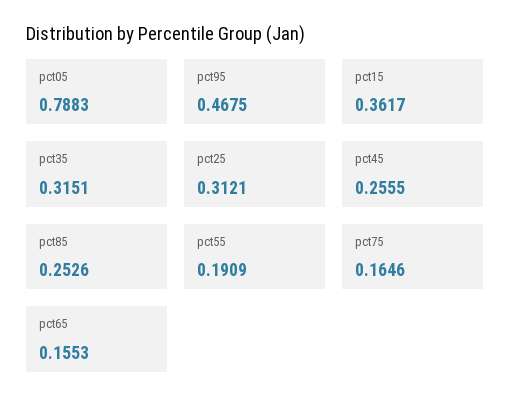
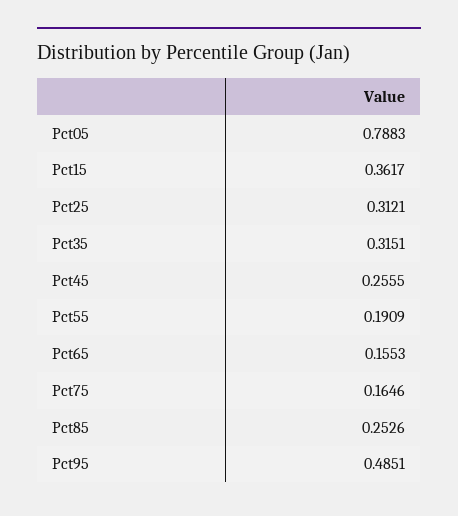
  {
    "pct05": 0.7883,
-   "pct95": 0.4675,
+   "pct95": 0.4851,
    "pct15": 0.3617,
    "pct35": 0.3151,
    "pct25": 0.3121,
    "pct45": 0.2555,
    "pct85": 0.2526,
    "pct55": 0.1909,
    "pct75": 0.1646,
    "pct65": 0.1553
  }

